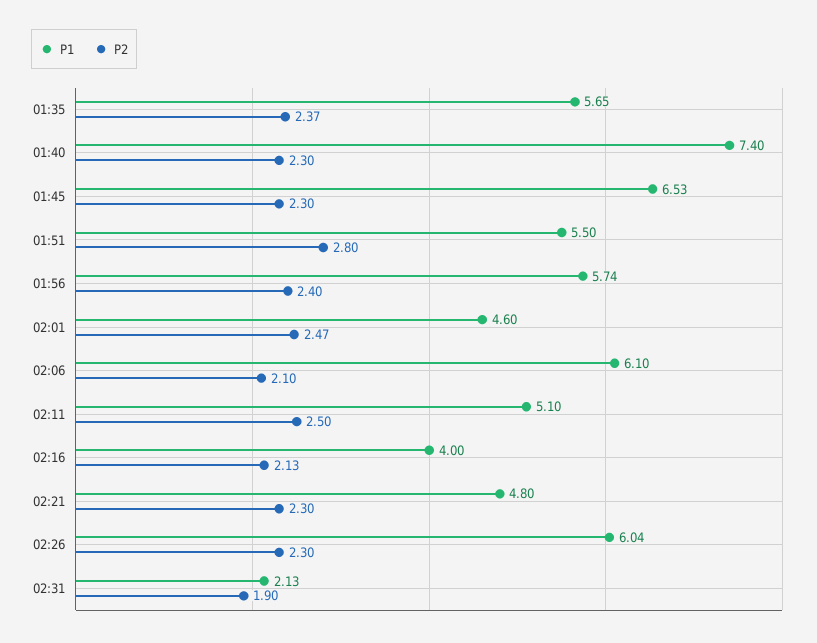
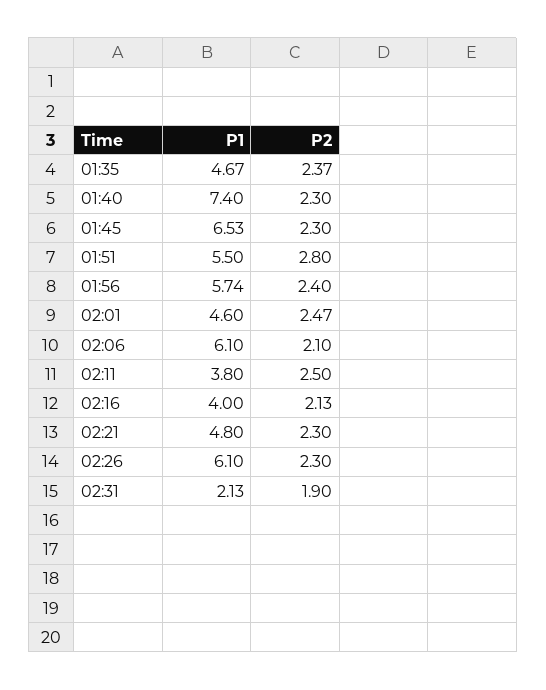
  {
    "P1": {
-     "01:35": 5.65,
+     "01:35": 4.67,
      "01:40": 7.4,
      "01:45": 6.53,
      "01:51": 5.5,
      "01:56": 5.74,
      "02:01": 4.6,
      "02:06": 6.1,
-     "02:11": 5.1,
+     "02:11": 3.8,
      "02:16": 4,
      "02:21": 4.8,
-     "02:26": 6.04,
+     "02:26": 6.1,
      "02:31": 2.13
    },
    "P2": {
      "01:35": 2.37,
      "01:40": 2.3,
      "01:45": 2.3,
      "01:51": 2.8,
      "01:56": 2.4,
      "02:01": 2.47,
      "02:06": 2.1,
      "02:11": 2.5,
      "02:16": 2.13,
      "02:21": 2.3,
      "02:26": 2.3,
      "02:31": 1.9
    }
  }

